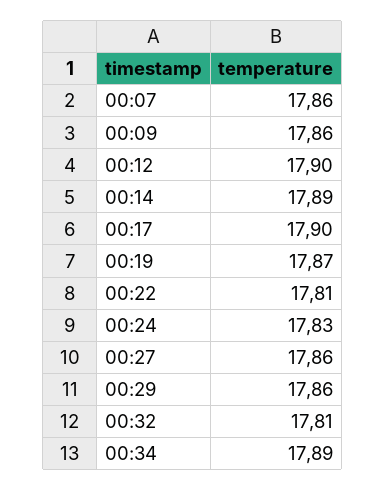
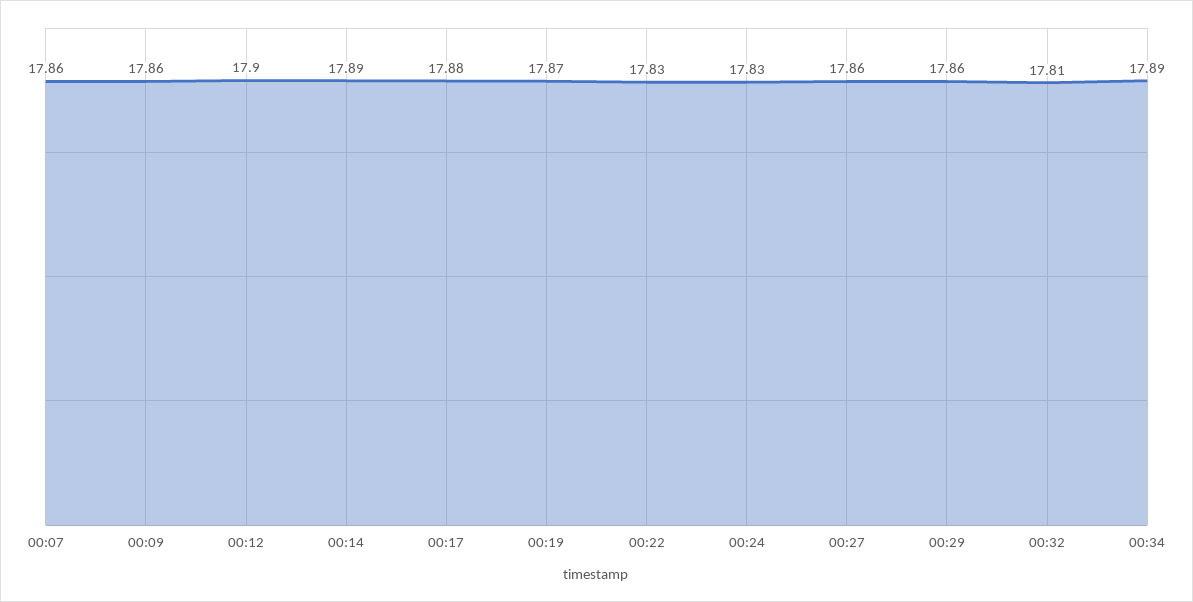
  {
    "00:07": 17.86,
    "00:09": 17.86,
    "00:12": 17.9,
    "00:14": 17.89,
-   "00:17": 17.9,
+   "00:17": 17.88,
    "00:19": 17.87,
-   "00:22": 17.81,
+   "00:22": 17.83,
    "00:24": 17.83,
    "00:27": 17.86,
    "00:29": 17.86,
    "00:32": 17.81,
    "00:34": 17.89
  }

